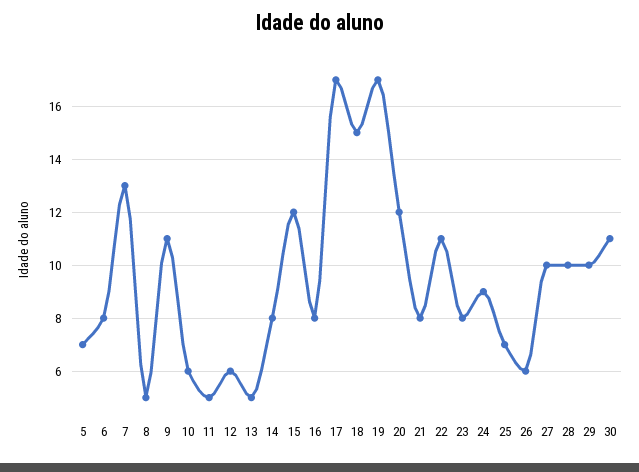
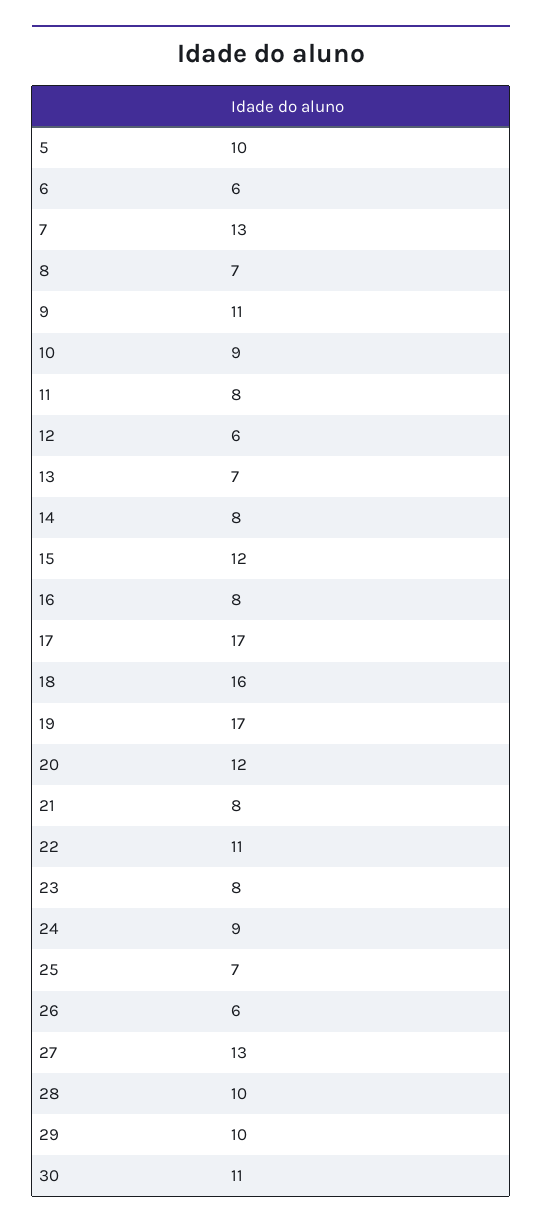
  {
-   "5": 7,
+   "5": 10,
-   "6": 8,
+   "6": 6,
    "7": 13,
-   "8": 5,
+   "8": 7,
    "9": 11,
-   "10": 6,
+   "10": 9,
-   "11": 5,
+   "11": 8,
    "12": 6,
-   "13": 5,
+   "13": 7,
    "14": 8,
    "15": 12,
    "16": 8,
    "17": 17,
-   "18": 15,
+   "18": 16,
    "19": 17,
    "20": 12,
    "21": 8,
    "22": 11,
    "23": 8,
    "24": 9,
    "25": 7,
    "26": 6,
-   "27": 10,
+   "27": 13,
    "28": 10,
    "29": 10,
    "30": 11
  }

